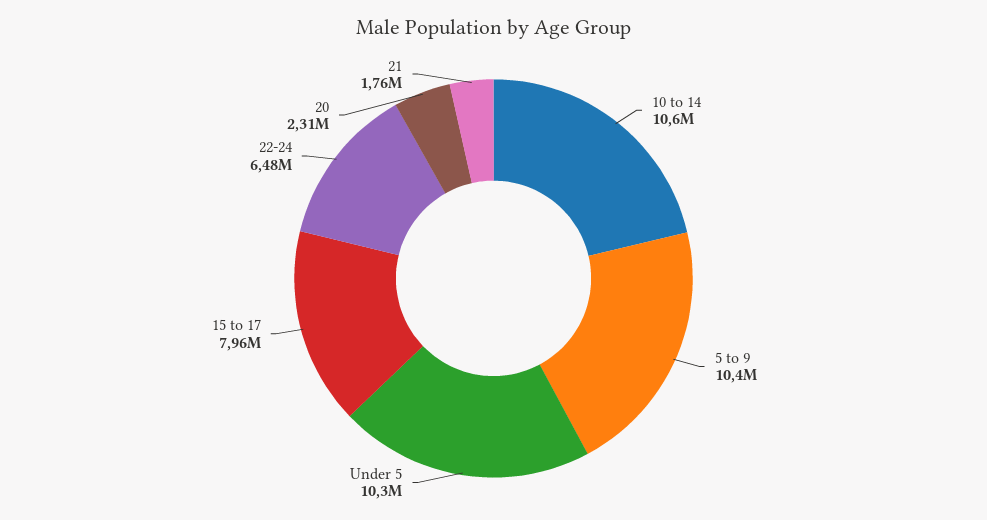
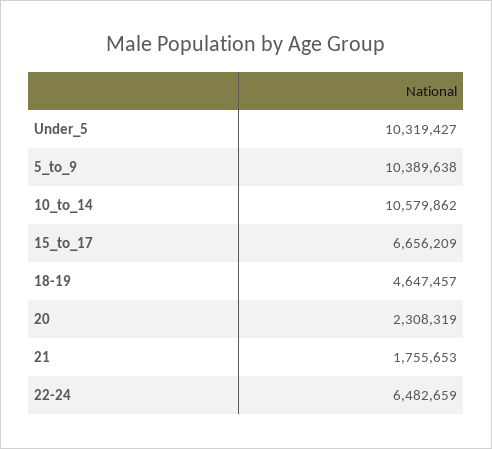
  {
    "10 to 14": 10579862,
    "5 to 9": 10389638,
    "Under 5": 10319427,
-   "15 to 17": 7960000,
+   "15 to 17": 6656209,
    "22-24": 6482659,
    "20": 2308319,
-   "21": 1755653
+   "21": 1755653,
+   "18-19": 4647457
  }

